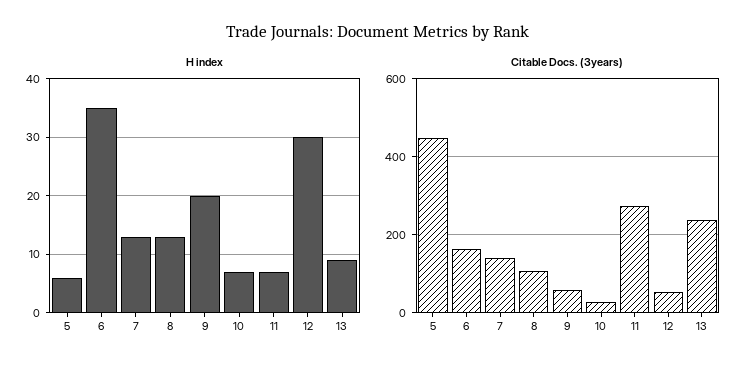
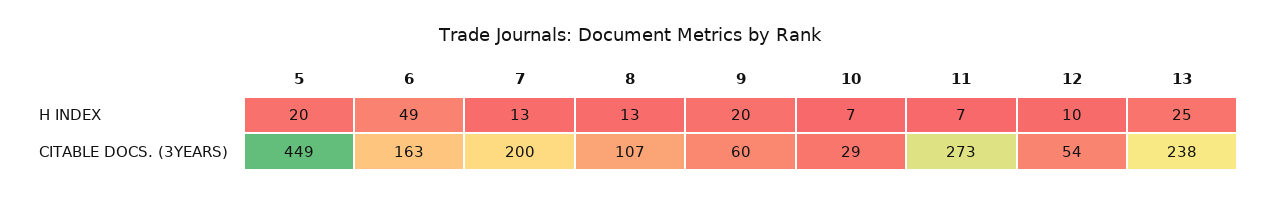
  {
    "H index": {
-     "5": 5,
+     "5": 20,
-     "6": 35,
+     "6": 49,
      "7": 13,
      "8": 13,
      "9": 20,
      "10": 7,
      "11": 7,
-     "12": 30,
+     "12": 10,
-     "13": 10
+     "13": 25
    },
    "Citable Docs. (3years)": {
      "5": 449,
      "6": 163,
-     "7": 140,
+     "7": 200,
      "8": 107,
      "9": 60,
      "10": 29,
      "11": 273,
      "12": 54,
      "13": 238
    }
  }

